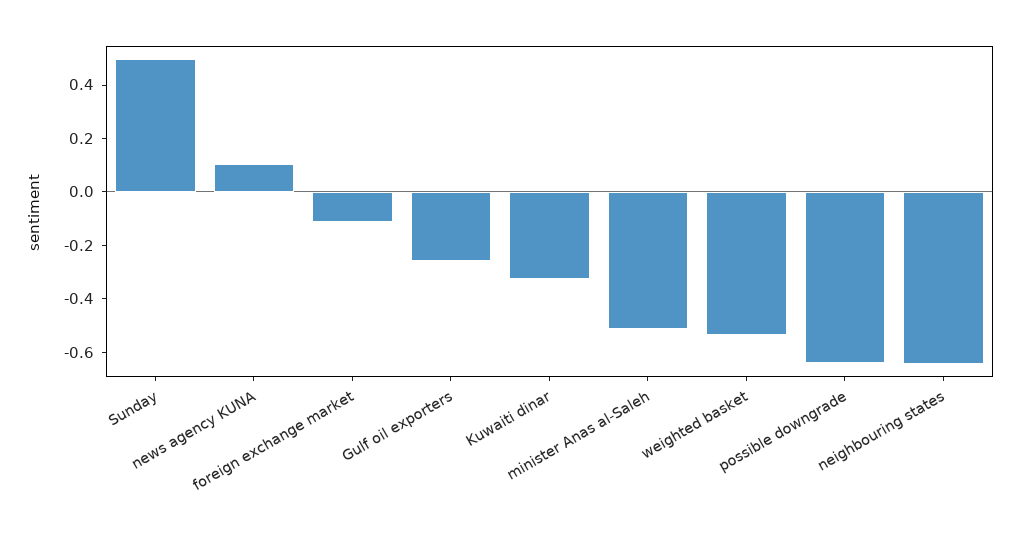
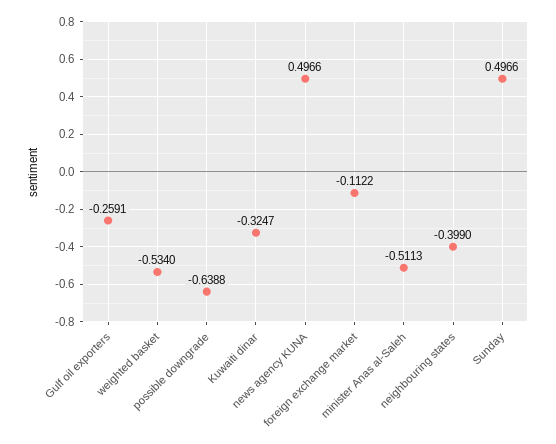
  {
    "Sunday": 0.4966,
-   "news agency KUNA": 0.1,
+   "news agency KUNA": 0.4966,
    "foreign exchange market": -0.1122,
    "Gulf oil exporters": -0.2591,
    "Kuwaiti dinar": -0.3247,
    "minister Anas al-Saleh": -0.5113,
    "weighted basket": -0.534,
    "possible downgrade": -0.6388,
-   "neighbouring states": -0.65
+   "neighbouring states": -0.399
  }

